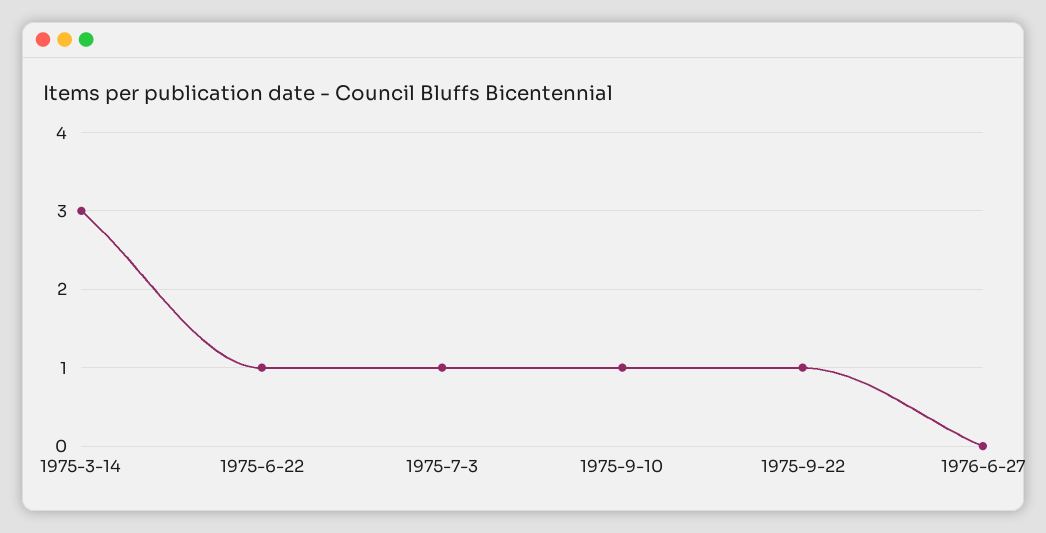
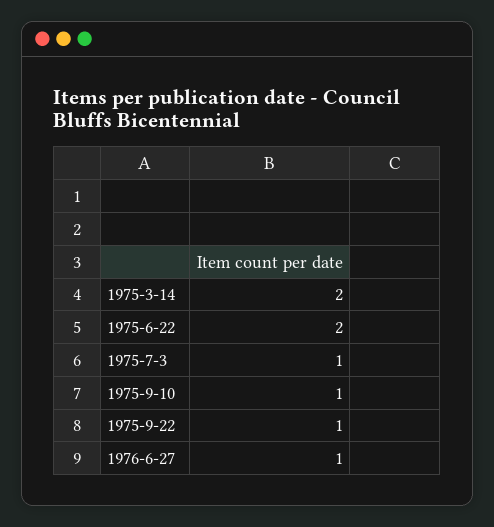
  {
-   "1975-3-14": 3,
+   "1975-3-14": 2,
-   "1975-6-22": 1,
+   "1975-6-22": 2,
    "1975-7-3": 1,
    "1975-9-10": 1,
    "1975-9-22": 1,
-   "1976-6-27": 0
+   "1976-6-27": 1
  }

